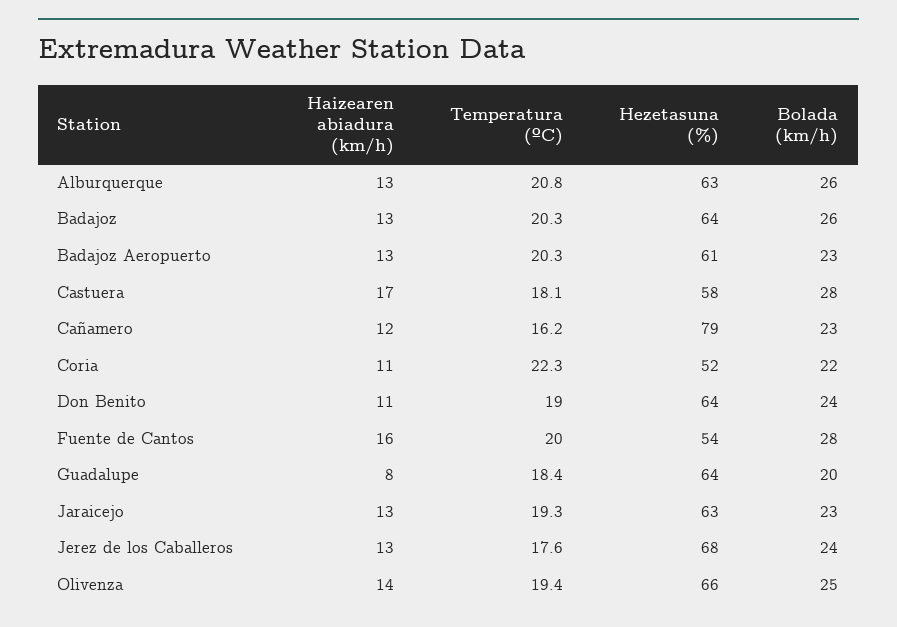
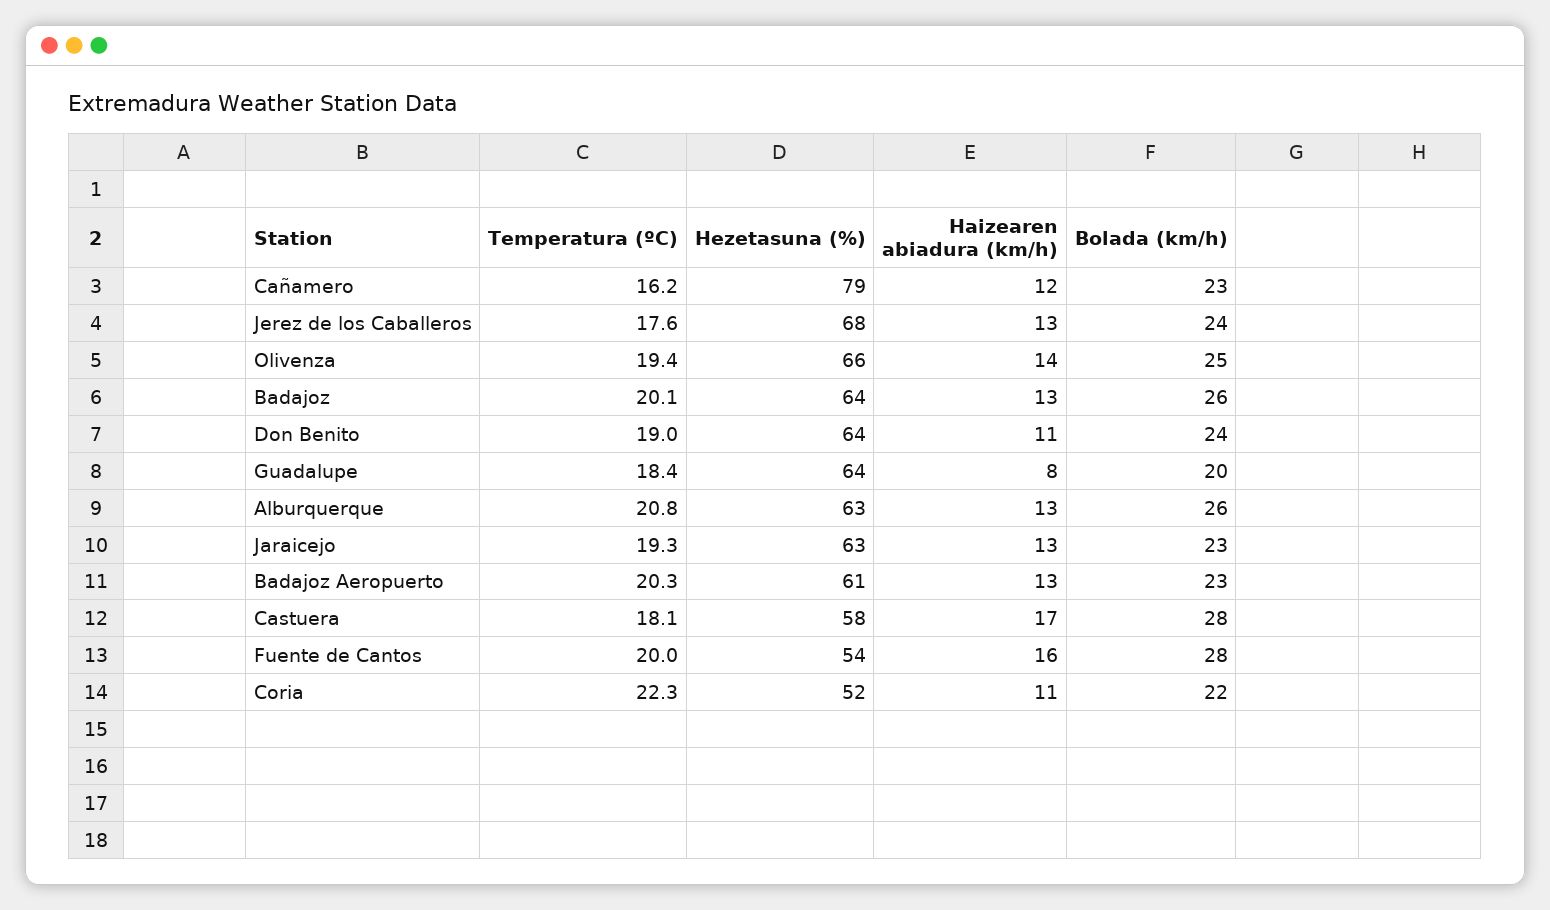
  {
    "Haizearen abiadura (km/h)": {
      "Alburquerque": 13,
      "Badajoz": 13,
      "Badajoz Aeropuerto": 13,
      "Castuera": 17,
      "Cañamero": 12,
      "Coria": 11,
      "Don Benito": 11,
      "Fuente de Cantos": 16,
      "Guadalupe": 8,
      "Jaraicejo": 13,
      "Jerez de los Caballeros": 13,
      "Olivenza": 14
    },
    "Temperatura (ºC)": {
      "Alburquerque": 20.8,
-     "Badajoz": 20.3,
+     "Badajoz": 20.1,
      "Badajoz Aeropuerto": 20.3,
      "Castuera": 18.1,
      "Cañamero": 16.2,
      "Coria": 22.3,
      "Don Benito": 19,
      "Fuente de Cantos": 20,
      "Guadalupe": 18.4,
      "Jaraicejo": 19.3,
      "Jerez de los Caballeros": 17.6,
      "Olivenza": 19.4
    },
    "Hezetasuna (%)": {
      "Alburquerque": 63,
      "Badajoz": 64,
      "Badajoz Aeropuerto": 61,
      "Castuera": 58,
      "Cañamero": 79,
      "Coria": 52,
      "Don Benito": 64,
      "Fuente de Cantos": 54,
      "Guadalupe": 64,
      "Jaraicejo": 63,
      "Jerez de los Caballeros": 68,
      "Olivenza": 66
    },
    "Bolada (km/h)": {
      "Alburquerque": 26,
      "Badajoz": 26,
      "Badajoz Aeropuerto": 23,
      "Castuera": 28,
      "Cañamero": 23,
      "Coria": 22,
      "Don Benito": 24,
      "Fuente de Cantos": 28,
      "Guadalupe": 20,
      "Jaraicejo": 23,
      "Jerez de los Caballeros": 24,
      "Olivenza": 25
    }
  }

